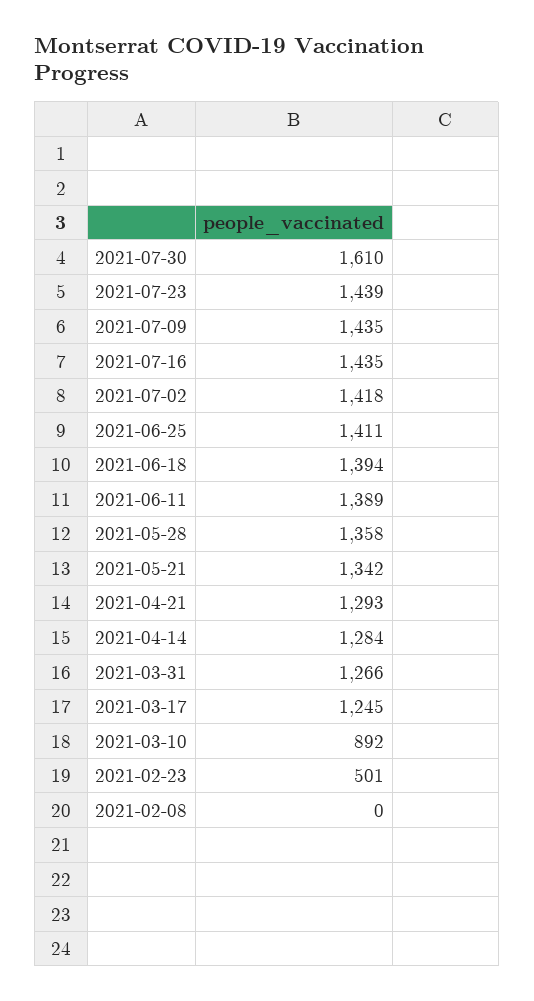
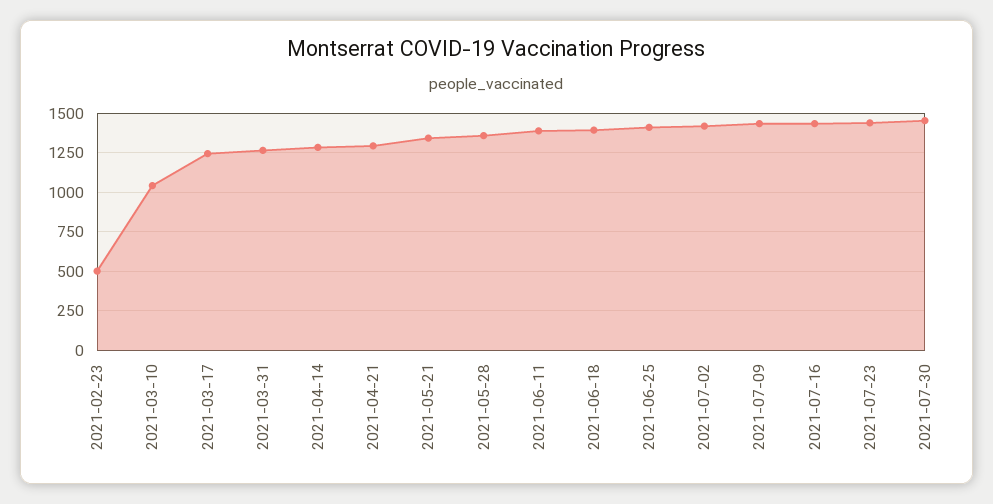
  {
-   "2021-07-30": 1610,
+   "2021-07-30": 1450,
    "2021-07-23": 1439,
    "2021-07-09": 1435,
    "2021-07-16": 1435,
    "2021-07-02": 1418,
    "2021-06-25": 1411,
    "2021-06-18": 1394,
    "2021-06-11": 1389,
    "2021-05-28": 1358,
    "2021-05-21": 1342,
    "2021-04-21": 1293,
    "2021-04-14": 1284,
    "2021-03-31": 1266,
    "2021-03-17": 1245,
-   "2021-03-10": 892,
+   "2021-03-10": 1050,
-   "2021-02-23": 501,
+   "2021-02-23": 501
-   "2021-02-08": 0
  }

